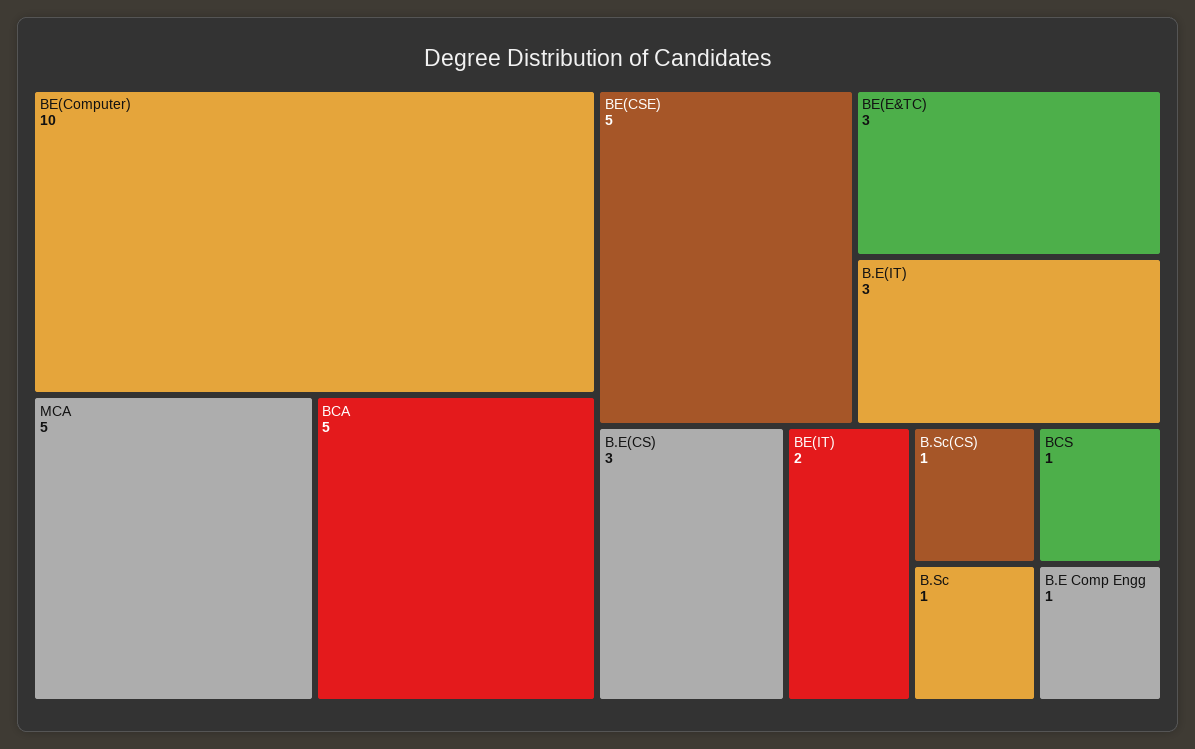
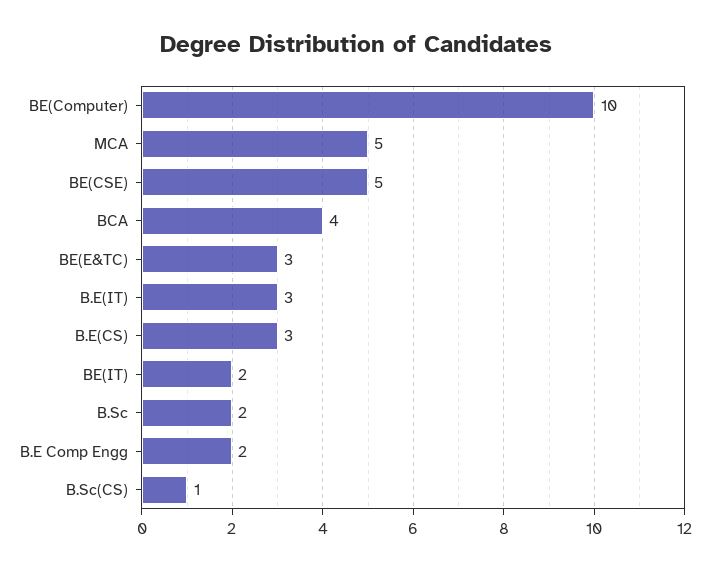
  {
    "BE(Computer)": 10,
    "MCA": 5,
-   "BCA": 5,
+   "BCA": 4,
    "BE(CSE)": 5,
    "BE(E&TC)": 3,
    "B.E(IT)": 3,
    "B.E(CS)": 3,
    "BE(IT)": 2,
    "B.Sc(CS)": 1,
-   "BCS": 1,
-   "B.Sc": 1,
+   "B.Sc": 2,
-   "B.E Comp Engg": 1
+   "B.E Comp Engg": 2
  }

